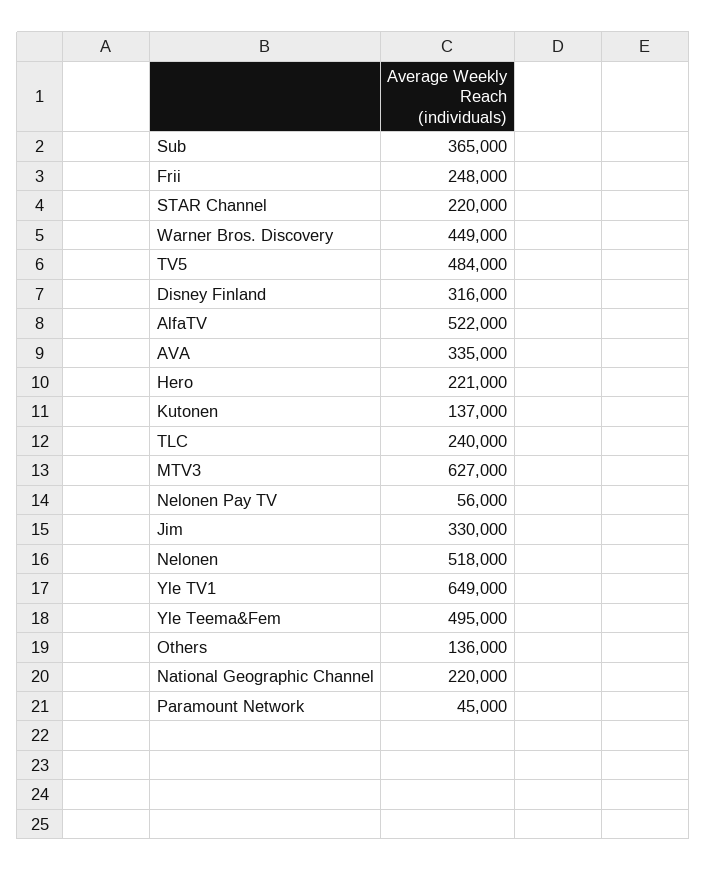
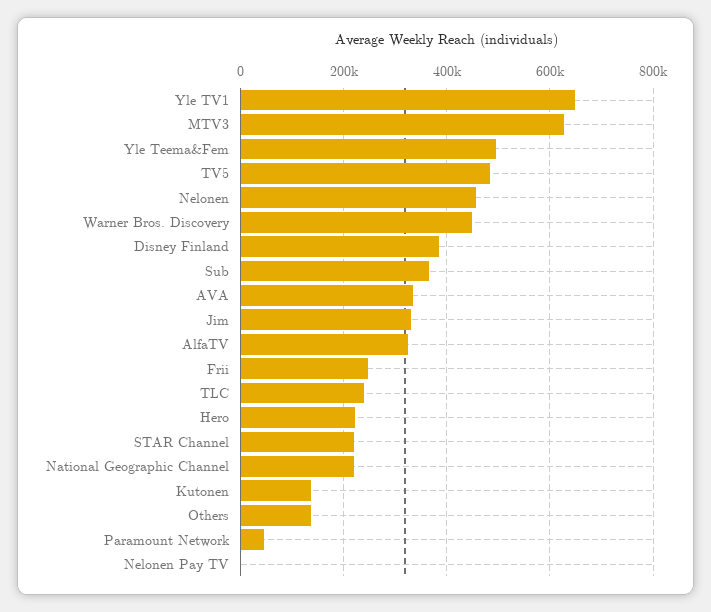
  {
    "Sub": 365000,
    "Frii": 248000,
    "STAR Channel": 220000,
    "Warner Bros. Discovery": 449000,
    "TV5": 484000,
-   "Disney Finland": 316000,
+   "Disney Finland": 380000,
-   "AlfaTV": 522000,
+   "AlfaTV": 320000,
    "AVA": 335000,
    "Hero": 221000,
    "Kutonen": 137000,
    "TLC": 240000,
    "MTV3": 627000,
-   "Nelonen Pay TV": 56000,
+   "Nelonen Pay TV": 0,
    "Jim": 330000,
-   "Nelonen": 518000,
+   "Nelonen": 460000,
    "Yle TV1": 649000,
    "Yle Teema&Fem": 495000,
    "Others": 136000,
    "National Geographic Channel": 220000,
    "Paramount Network": 45000
  }

